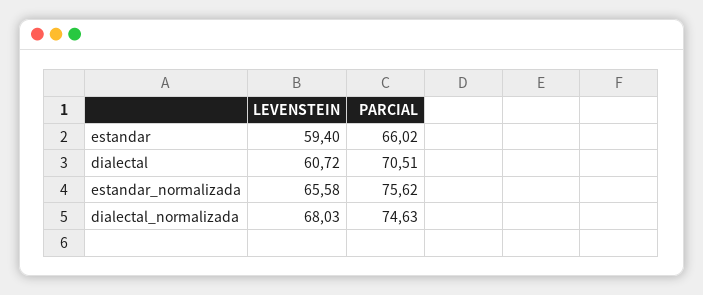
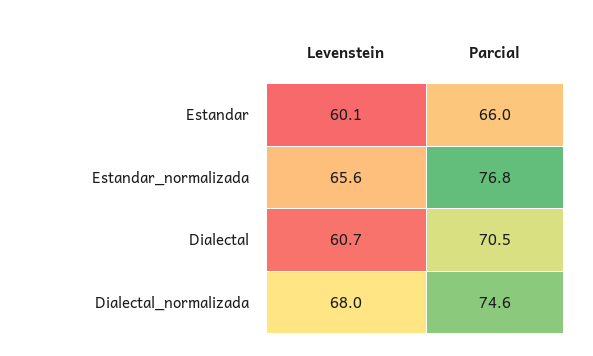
  {
    "LEVENSTEIN": {
-     "estandar": 59.4,
+     "estandar": 60.1,
      "dialectal": 60.72,
      "estandar_normalizada": 65.58,
      "dialectal_normalizada": 68.03
    },
    "PARCIAL": {
      "estandar": 66.02,
      "dialectal": 70.51,
-     "estandar_normalizada": 75.62,
+     "estandar_normalizada": 76.8,
      "dialectal_normalizada": 74.63
    }
  }

